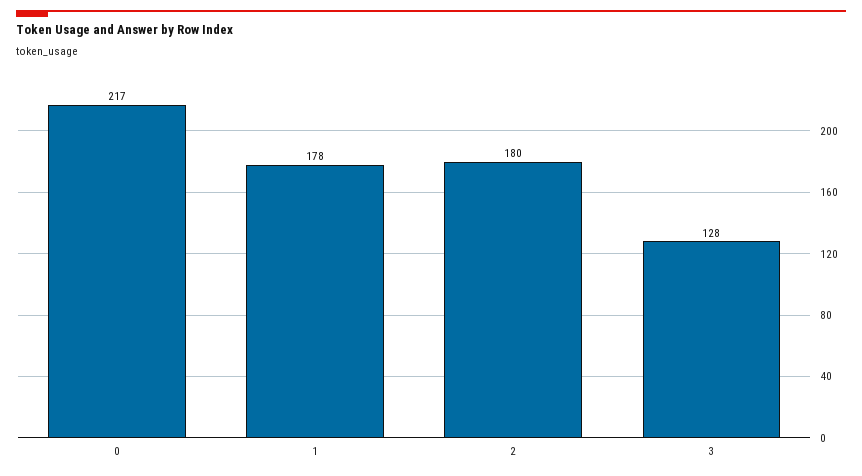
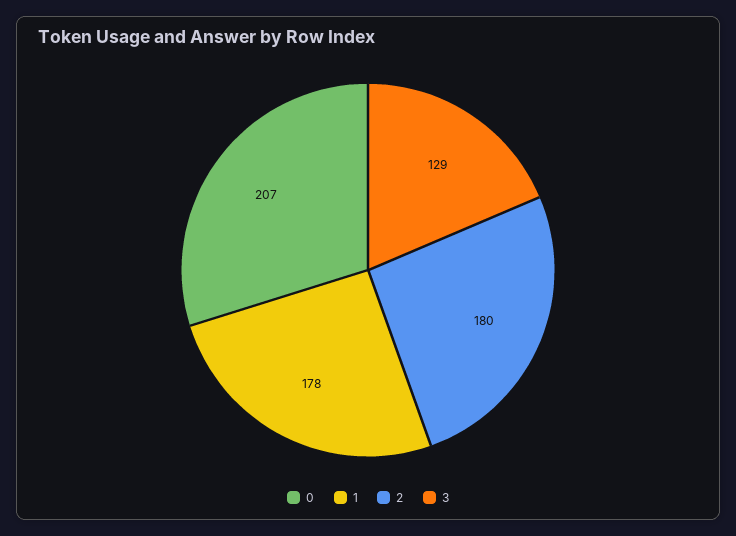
  {
-   "0": 217,
+   "0": 207,
    "1": 178,
    "2": 180,
-   "3": 128
+   "3": 129
  }

